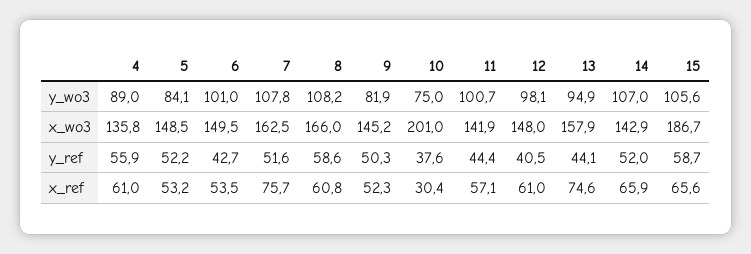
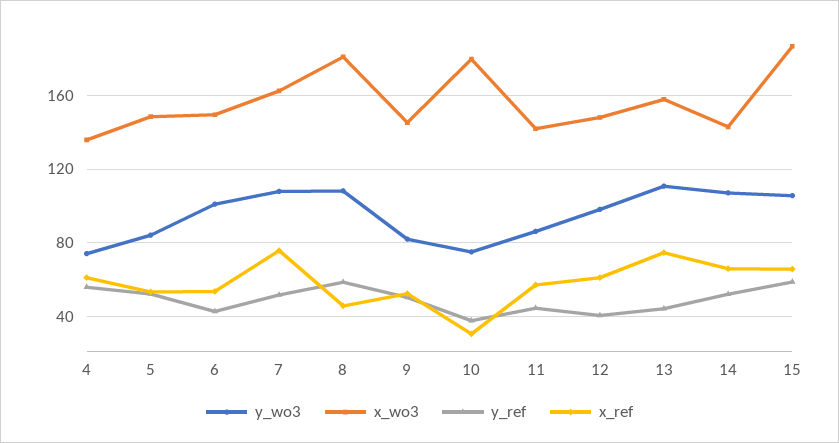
  {
    "y_wo3": {
-     "4": 89,
+     "4": 75,
      "5": 84.1,
      "6": 101,
      "7": 107.8,
      "8": 108.2,
      "9": 81.9,
      "10": 75,
-     "11": 100.7,
+     "11": 85,
      "12": 98.1,
-     "13": 94.9,
+     "13": 110,
      "14": 107,
      "15": 105.6
    },
    "x_wo3": {
      "4": 135.8,
      "5": 148.5,
      "6": 149.5,
      "7": 162.5,
-     "8": 166,
+     "8": 180,
      "9": 145.2,
-     "10": 201,
+     "10": 180,
      "11": 141.9,
      "12": 148,
      "13": 157.9,
      "14": 142.9,
      "15": 186.7
    },
    "y_ref": {
      "4": 55.9,
      "5": 52.2,
      "6": 42.7,
      "7": 51.6,
      "8": 58.6,
      "9": 50.3,
      "10": 37.6,
      "11": 44.4,
      "12": 40.5,
      "13": 44.1,
      "14": 52,
      "15": 58.7
    },
    "x_ref": {
      "4": 61,
      "5": 53.2,
      "6": 53.5,
      "7": 75.7,
-     "8": 60.8,
+     "8": 45,
      "9": 52.3,
      "10": 30.4,
      "11": 57.1,
      "12": 61,
      "13": 74.6,
      "14": 65.9,
      "15": 65.6
    }
  }

